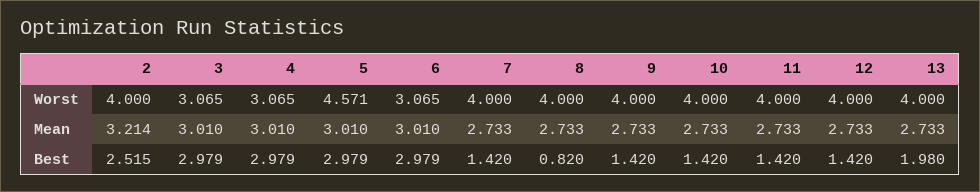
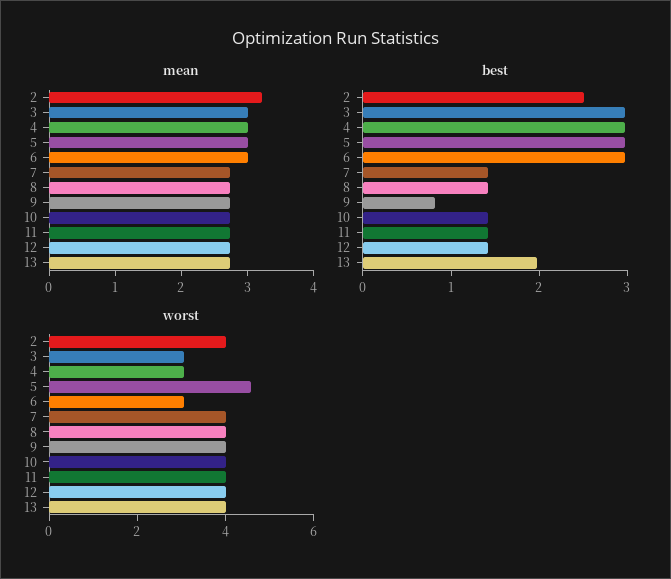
  {
    "Worst": {
      "2": 4,
      "3": 3.065,
      "4": 3.065,
      "5": 4.571,
      "6": 3.065,
      "7": 4,
      "8": 4,
      "9": 4,
      "10": 4,
      "11": 4,
      "12": 4,
      "13": 4
    },
    "Mean": {
      "2": 3.214,
      "3": 3.01,
      "4": 3.01,
      "5": 3.01,
      "6": 3.01,
      "7": 2.733,
      "8": 2.733,
      "9": 2.733,
      "10": 2.733,
      "11": 2.733,
      "12": 2.733,
      "13": 2.733
    },
    "Best": {
      "2": 2.515,
      "3": 2.979,
      "4": 2.979,
      "5": 2.979,
      "6": 2.979,
      "7": 1.42,
-     "8": 0.82,
+     "8": 1.4,
-     "9": 1.42,
+     "9": 0.8,
      "10": 1.42,
      "11": 1.42,
      "12": 1.42,
      "13": 1.98
    }
  }

